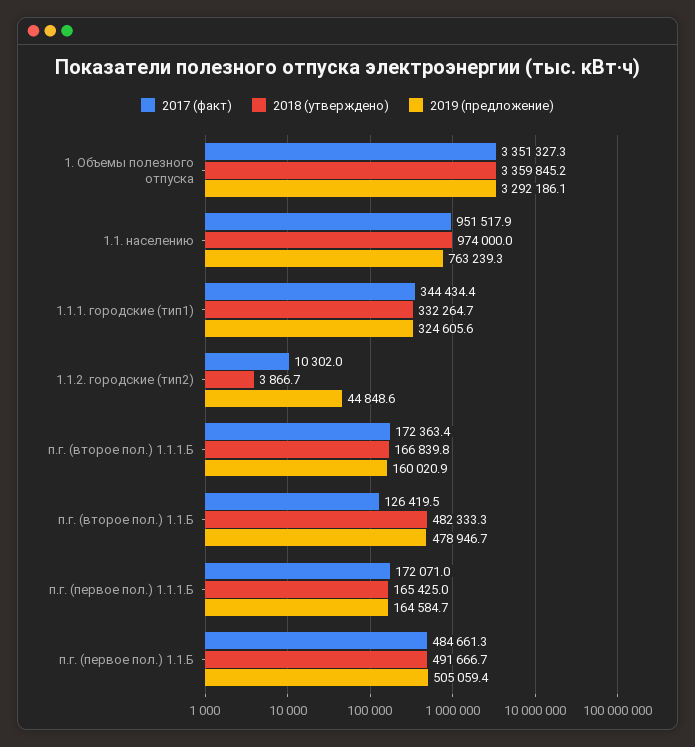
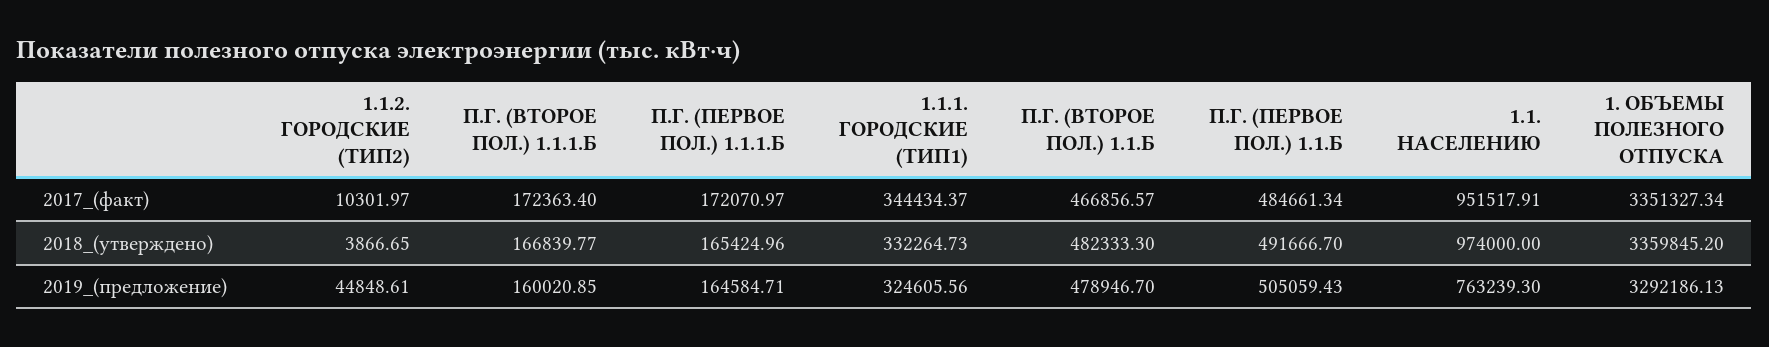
  {
    "2017 (факт)": {
      "1. Объемы полезного отпуска": 3351327.34,
      "1.1. населению": 951517.91,
      "1.1.1. городские (тип1)": 344434.37,
      "1.1.2. городские (тип2)": 10301.97,
      "п.г. (второе пол.) 1.1.1.Б": 172363.4,
-     "п.г. (второе пол.) 1.1.Б": 126419.5,
+     "п.г. (второе пол.) 1.1.Б": 466856.57,
      "п.г. (первое пол.) 1.1.1.Б": 172070.97,
      "п.г. (первое пол.) 1.1.Б": 484661.34
    },
    "2018 (утверждено)": {
      "1. Объемы полезного отпуска": 3359845.2,
      "1.1. населению": 974000,
      "1.1.1. городские (тип1)": 332264.73,
      "1.1.2. городские (тип2)": 3866.65,
      "п.г. (второе пол.) 1.1.1.Б": 166839.77,
      "п.г. (второе пол.) 1.1.Б": 482333.3,
      "п.г. (первое пол.) 1.1.1.Б": 165424.96,
      "п.г. (первое пол.) 1.1.Б": 491666.7
    },
    "2019 (предложение)": {
      "1. Объемы полезного отпуска": 3292186.13,
      "1.1. населению": 763239.3,
      "1.1.1. городские (тип1)": 324605.56,
      "1.1.2. городские (тип2)": 44848.61,
      "п.г. (второе пол.) 1.1.1.Б": 160020.85,
      "п.г. (второе пол.) 1.1.Б": 478946.7,
      "п.г. (первое пол.) 1.1.1.Б": 164584.71,
      "п.г. (первое пол.) 1.1.Б": 505059.43
    }
  }

